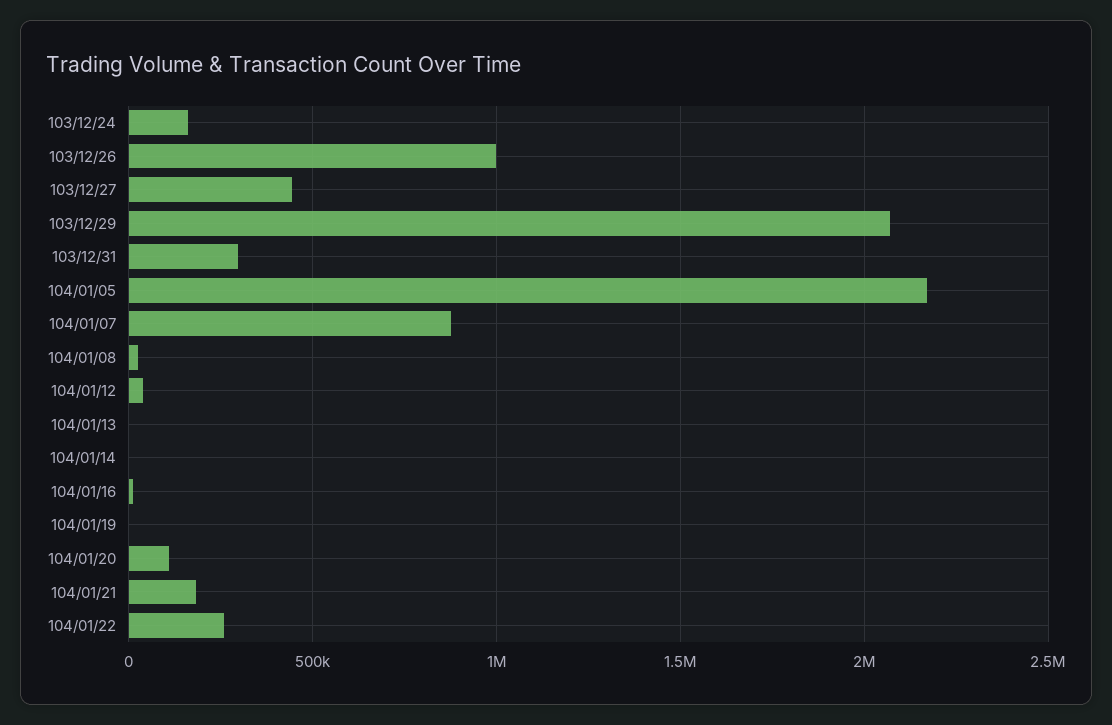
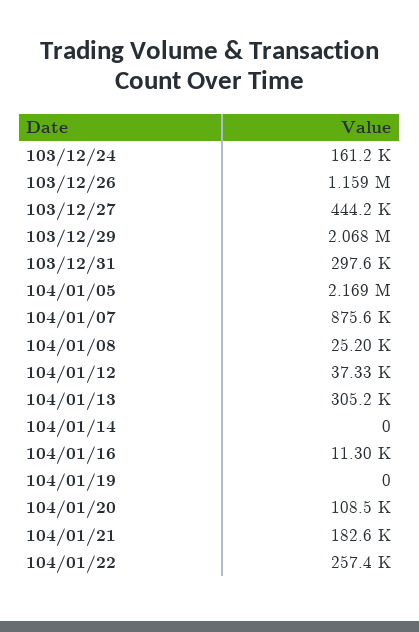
  {
    "103/12/24": 161200,
-   "103/12/26": 1000000,
+   "103/12/26": 1159000,
    "103/12/27": 444200,
    "103/12/29": 2068000,
    "103/12/31": 297600,
    "104/01/05": 2169000,
    "104/01/07": 875600,
    "104/01/08": 25200,
    "104/01/12": 37330,
-   "104/01/13": 0,
+   "104/01/13": 305200,
    "104/01/14": 0,
    "104/01/16": 11300,
    "104/01/19": 0,
    "104/01/20": 108500,
    "104/01/21": 182600,
    "104/01/22": 257400
  }

